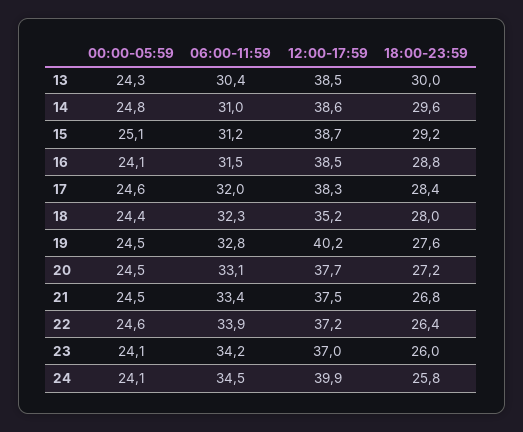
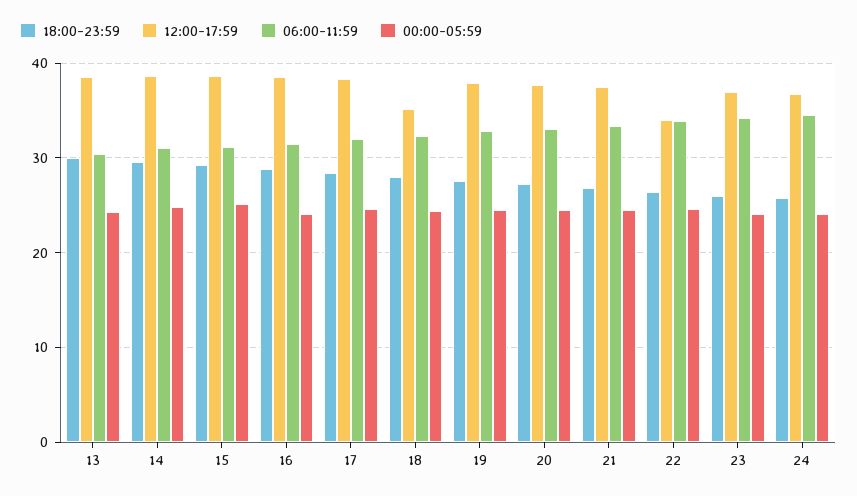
  {
    "00:00-05:59": {
      "13": 24.3,
      "14": 24.8,
      "15": 25.1,
      "16": 24.1,
      "17": 24.6,
      "18": 24.4,
      "19": 24.5,
      "20": 24.5,
      "21": 24.5,
      "22": 24.6,
      "23": 24.1,
      "24": 24.1
    },
    "06:00-11:59": {
      "13": 30.4,
      "14": 31,
      "15": 31.2,
      "16": 31.5,
      "17": 32,
      "18": 32.3,
      "19": 32.8,
      "20": 33.1,
      "21": 33.4,
      "22": 33.9,
      "23": 34.2,
      "24": 34.5
    },
    "12:00-17:59": {
      "13": 38.5,
      "14": 38.6,
      "15": 38.7,
      "16": 38.5,
      "17": 38.3,
      "18": 35.2,
-     "19": 40.2,
+     "19": 38,
      "20": 37.7,
      "21": 37.5,
-     "22": 37.2,
+     "22": 34,
      "23": 37,
-     "24": 39.9
+     "24": 37
    },
    "18:00-23:59": {
      "13": 30,
      "14": 29.6,
      "15": 29.2,
      "16": 28.8,
      "17": 28.4,
      "18": 28,
      "19": 27.6,
      "20": 27.2,
      "21": 26.8,
      "22": 26.4,
      "23": 26,
      "24": 25.8
    }
  }

